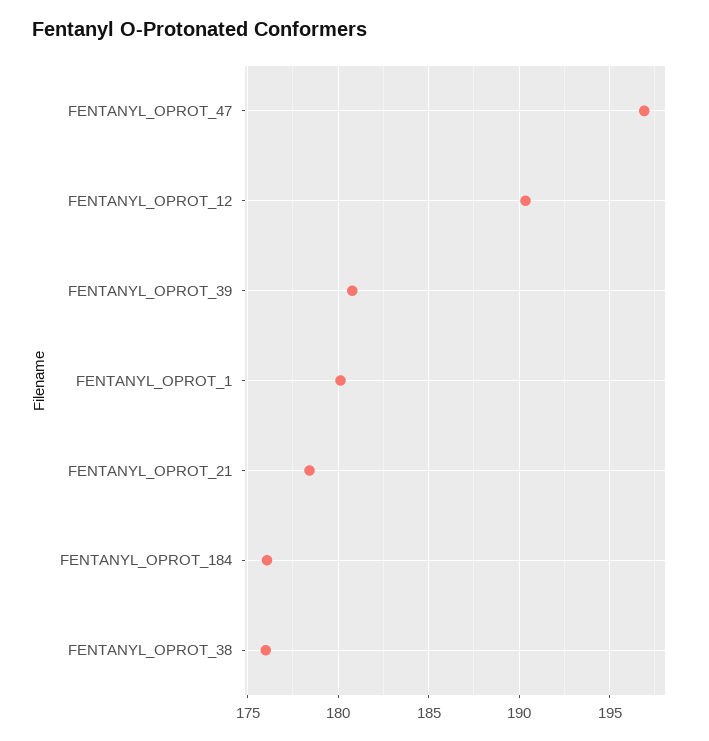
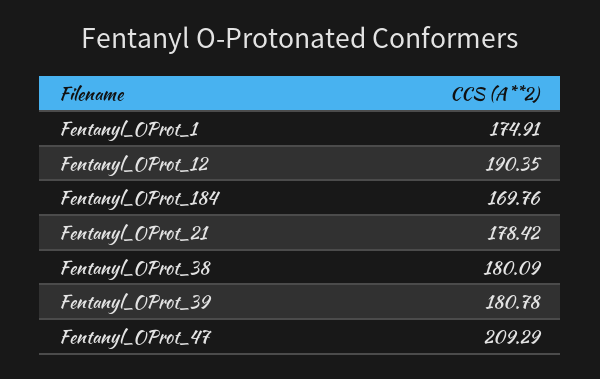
  {
-   "FENTANYL_OPROT_47": 197,
+   "FENTANYL_OPROT_47": 209.29,
    "FENTANYL_OPROT_12": 190.35,
    "FENTANYL_OPROT_39": 180.78,
-   "FENTANYL_OPROT_1": 180,
+   "FENTANYL_OPROT_1": 174.91,
    "FENTANYL_OPROT_21": 178.42,
-   "FENTANYL_OPROT_184": 176,
+   "FENTANYL_OPROT_184": 169.76,
-   "FENTANYL_OPROT_38": 176
+   "FENTANYL_OPROT_38": 180.09
  }

